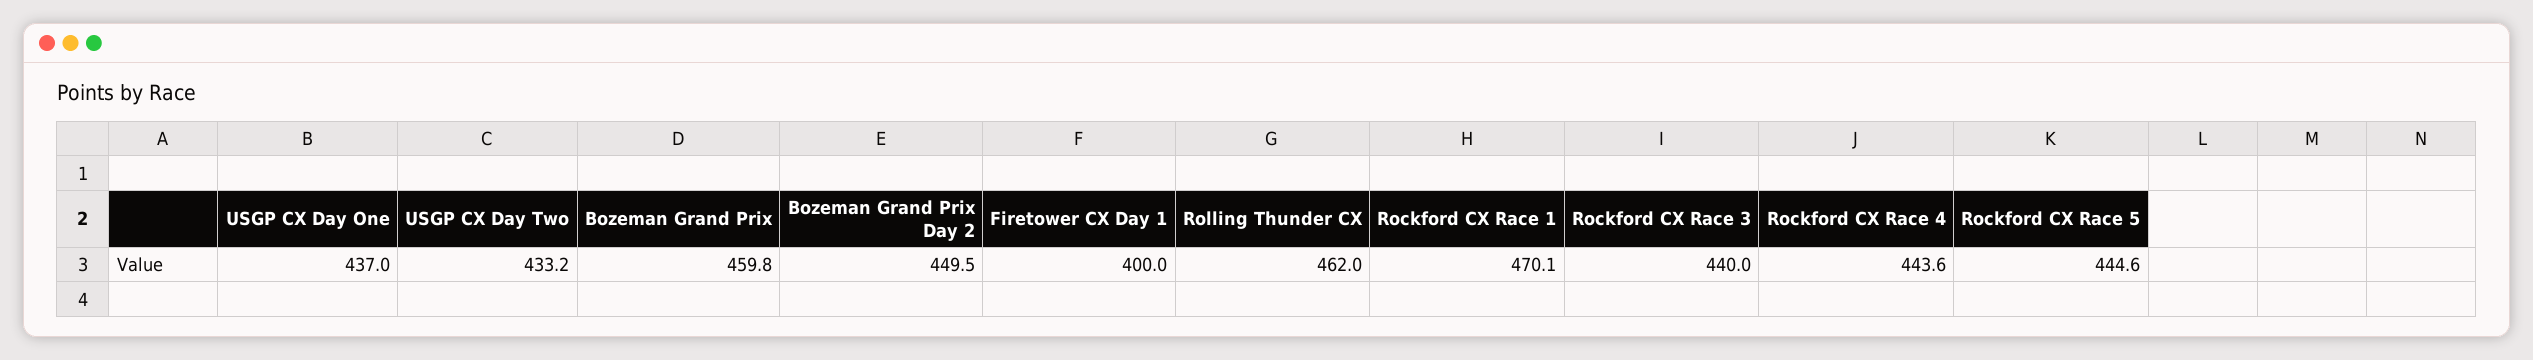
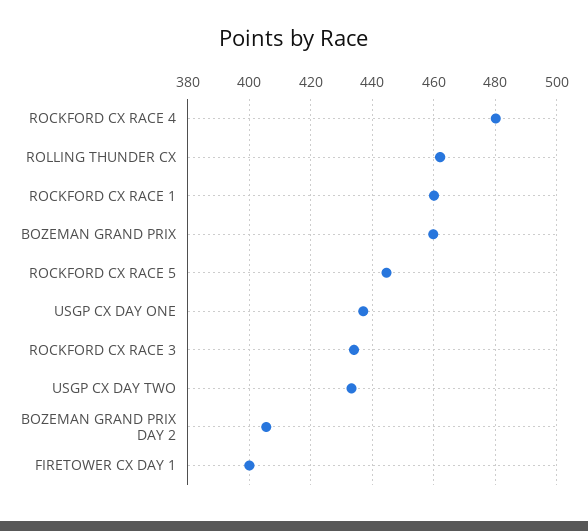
  {
    "USGP CX Day One": 437,
    "USGP CX Day Two": 433.2,
    "Bozeman Grand Prix": 459.8,
-   "Bozeman Grand Prix Day 2": 449.5,
+   "Bozeman Grand Prix Day 2": 406,
    "Firetower CX Day 1": 400,
    "Rolling Thunder CX": 462,
-   "Rockford CX Race 1": 470.1,
+   "Rockford CX Race 1": 460,
-   "Rockford CX Race 3": 440,
+   "Rockford CX Race 3": 434,
-   "Rockford CX Race 4": 443.6,
+   "Rockford CX Race 4": 480,
    "Rockford CX Race 5": 444.6
  }

